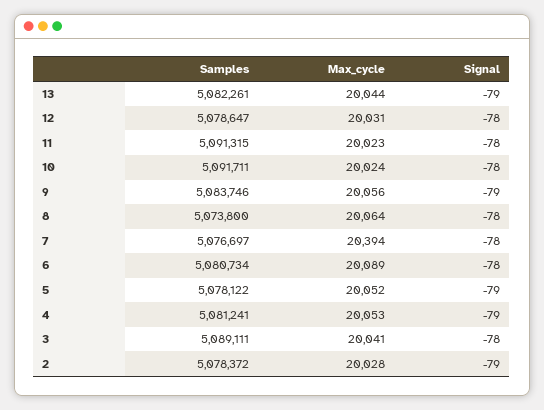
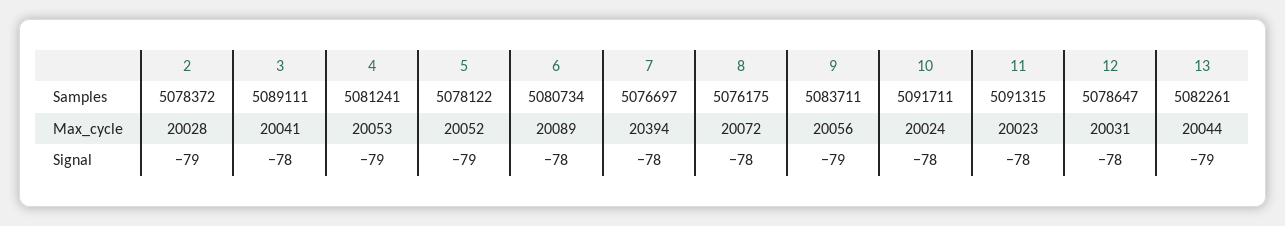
  {
    "Samples": {
      "13": 5082261,
      "12": 5078647,
      "11": 5091315,
      "10": 5091711,
-     "9": 5083746,
+     "9": 5083711,
-     "8": 5073800,
+     "8": 5076175,
      "7": 5076697,
      "6": 5080734,
      "5": 5078122,
      "4": 5081241,
      "3": 5089111,
      "2": 5078372
    },
    "Max_cycle": {
      "13": 20044,
      "12": 20031,
      "11": 20023,
      "10": 20024,
      "9": 20056,
-     "8": 20064,
+     "8": 20072,
      "7": 20394,
      "6": 20089,
      "5": 20052,
      "4": 20053,
      "3": 20041,
      "2": 20028
    },
    "Signal": {
      "13": -79,
      "12": -78,
      "11": -78,
      "10": -78,
      "9": -79,
      "8": -78,
      "7": -78,
      "6": -78,
      "5": -79,
      "4": -79,
      "3": -78,
      "2": -79
    }
  }

